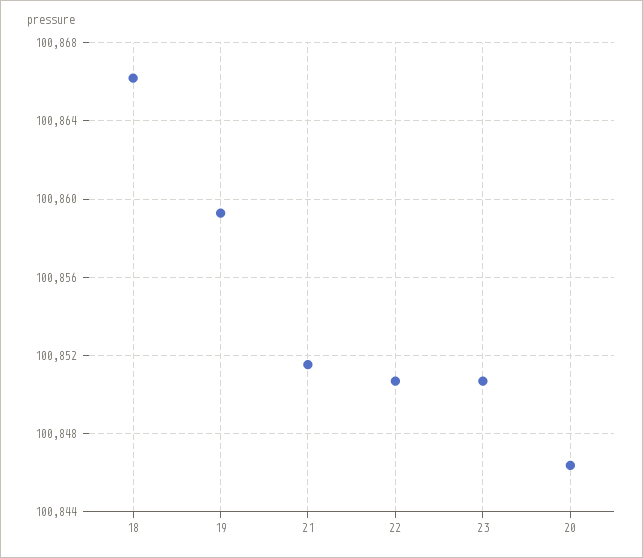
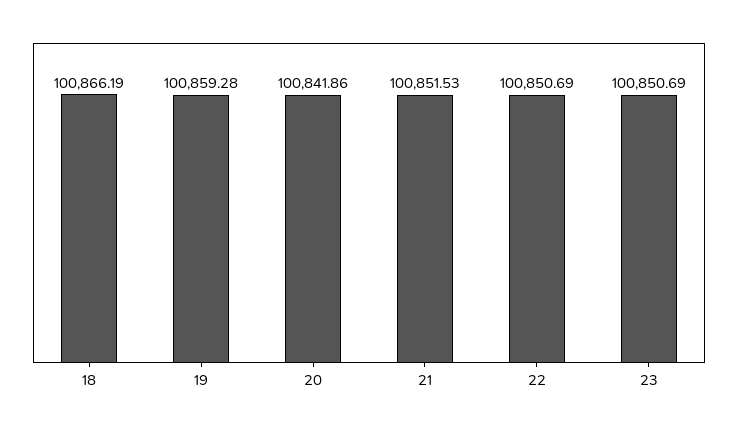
  {
    "18": 100866.19,
    "19": 100859.28,
    "21": 100851.53,
    "22": 100850.69,
    "23": 100850.69,
-   "20": 100846.5
+   "20": 100841.86
  }

